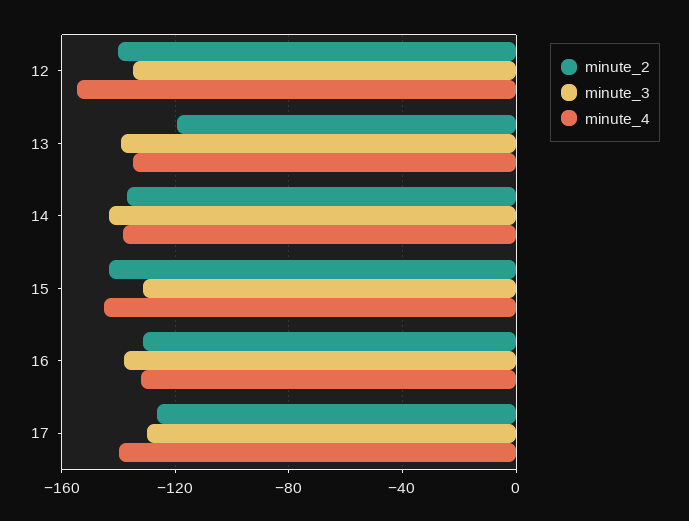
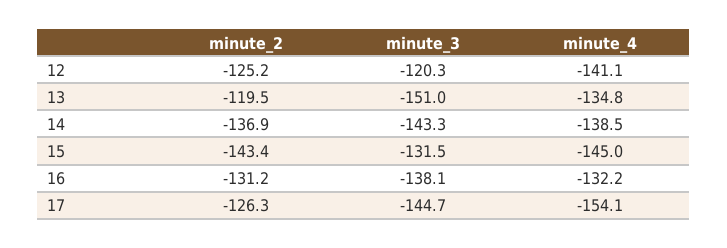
  {
    "minute_2": {
-     "12": -140,
+     "12": -125.2,
      "13": -119.5,
      "14": -136.9,
      "15": -143.4,
      "16": -131.2,
      "17": -126.3
    },
    "minute_3": {
-     "12": -135,
+     "12": -120.3,
-     "13": -140,
+     "13": -151,
      "14": -143.3,
      "15": -131.5,
      "16": -138.1,
-     "17": -130
+     "17": -144.7
    },
    "minute_4": {
-     "12": -155,
+     "12": -141.1,
      "13": -134.8,
      "14": -138.5,
      "15": -145,
      "16": -132.2,
-     "17": -140
+     "17": -154.1
    }
  }

